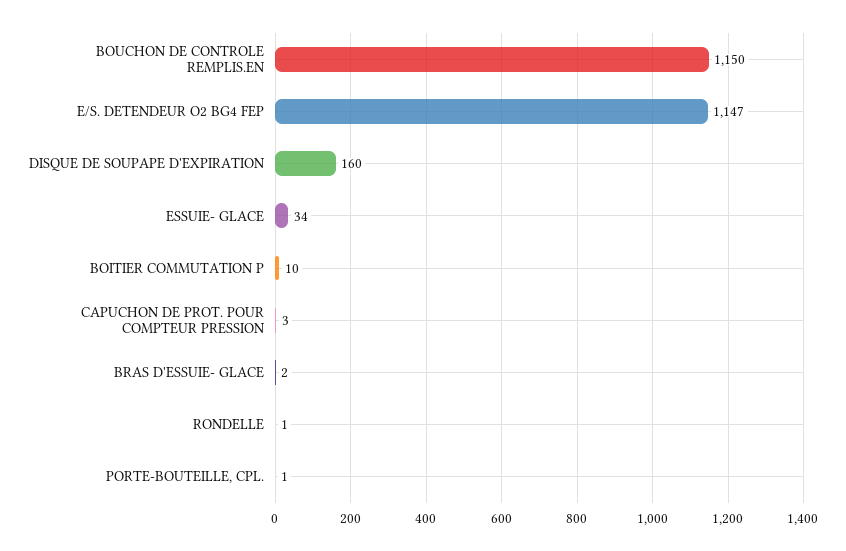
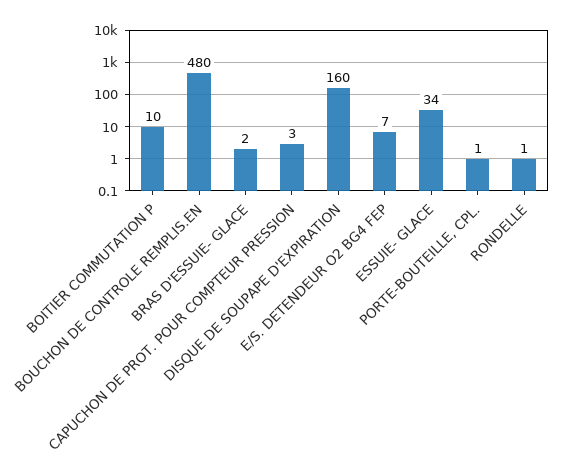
  {
-   "BOUCHON DE CONTROLE REMPLIS.EN": 1150,
+   "BOUCHON DE CONTROLE REMPLIS.EN": 480,
-   "E/S. DETENDEUR O2 BG4 FEP": 1147,
+   "E/S. DETENDEUR O2 BG4 FEP": 7,
    "DISQUE DE SOUPAPE D'EXPIRATION": 160,
    "ESSUIE- GLACE": 34,
    "BOITIER COMMUTATION P": 10,
    "CAPUCHON DE PROT. POUR COMPTEUR PRESSION": 3,
    "BRAS D'ESSUIE- GLACE": 2,
    "RONDELLE": 1,
    "PORTE-BOUTEILLE, CPL.": 1
  }

